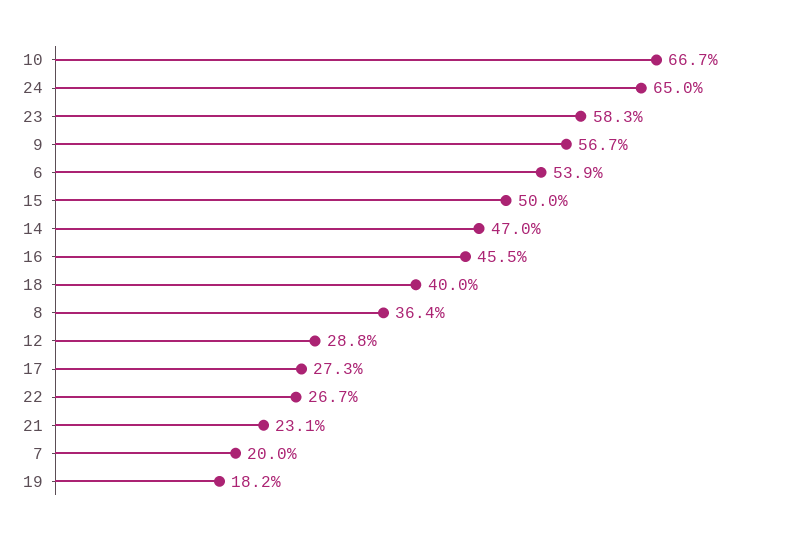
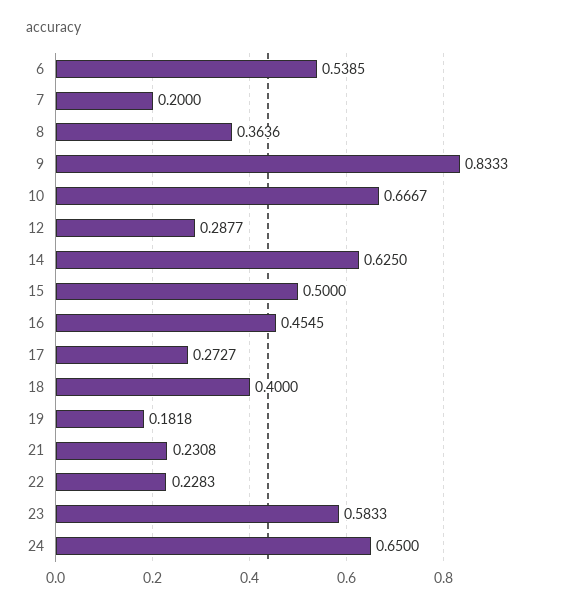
  {
    "10": 0.6667,
    "24": 0.65,
    "23": 0.5833,
-   "9": 0.567,
+   "9": 0.8333,
    "6": 0.5385,
    "15": 0.5,
-   "14": 0.47,
+   "14": 0.625,
    "16": 0.4545,
    "18": 0.4,
    "8": 0.3636,
    "12": 0.2877,
    "17": 0.2727,
-   "22": 0.267,
+   "22": 0.2283,
    "21": 0.2308,
    "7": 0.2,
    "19": 0.1818
  }

